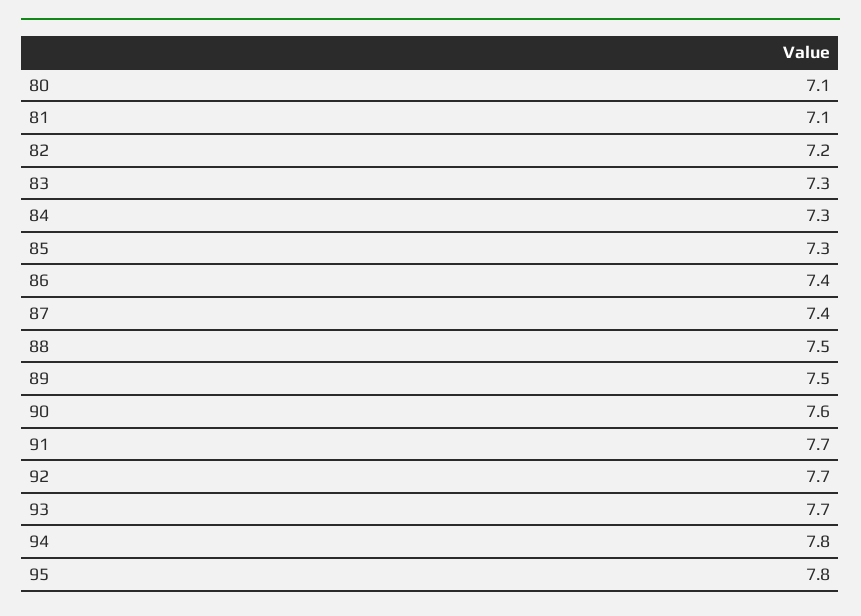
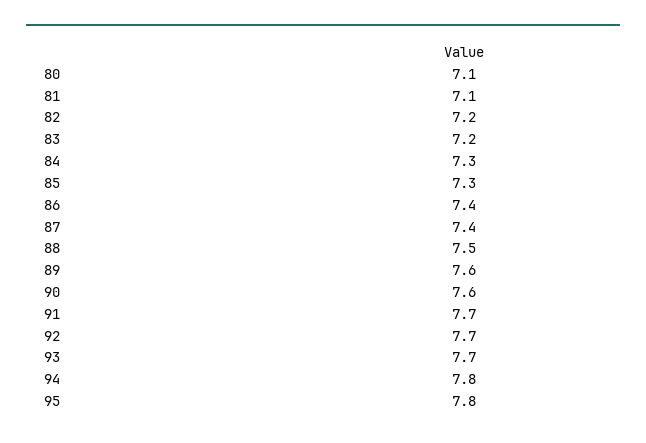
  {
    "80": 7.1,
    "81": 7.1,
    "82": 7.2,
-   "83": 7.3,
+   "83": 7.2,
    "84": 7.3,
    "85": 7.3,
    "86": 7.4,
    "87": 7.4,
    "88": 7.5,
-   "89": 7.5,
+   "89": 7.6,
    "90": 7.6,
    "91": 7.7,
    "92": 7.7,
    "93": 7.7,
    "94": 7.8,
    "95": 7.8
  }

